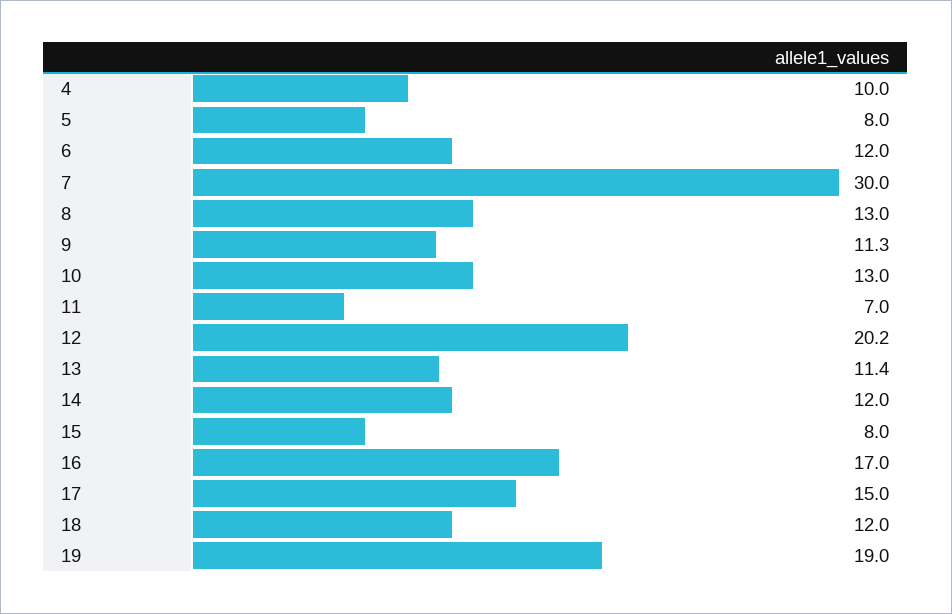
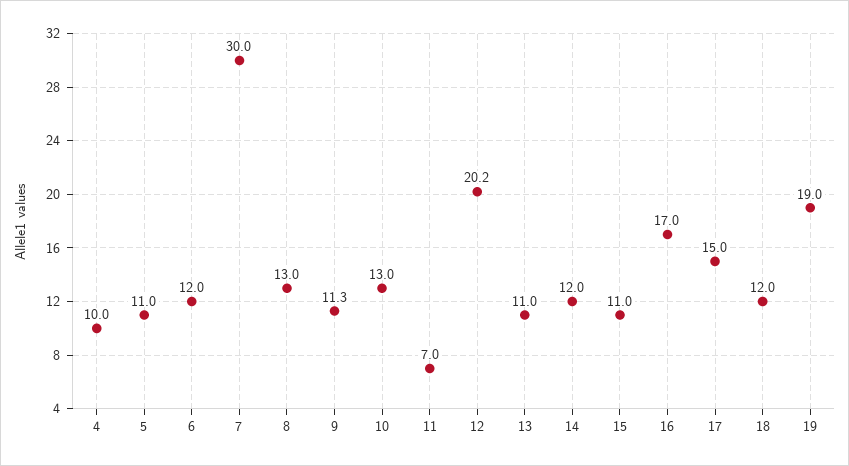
  {
    "4": 10,
-   "5": 8,
+   "5": 11,
    "6": 12,
    "7": 30,
    "8": 13,
    "9": 11.3,
    "10": 13,
    "11": 7,
    "12": 20.2,
-   "13": 11.4,
+   "13": 11,
    "14": 12,
-   "15": 8,
+   "15": 11,
    "16": 17,
    "17": 15,
    "18": 12,
    "19": 19
  }

